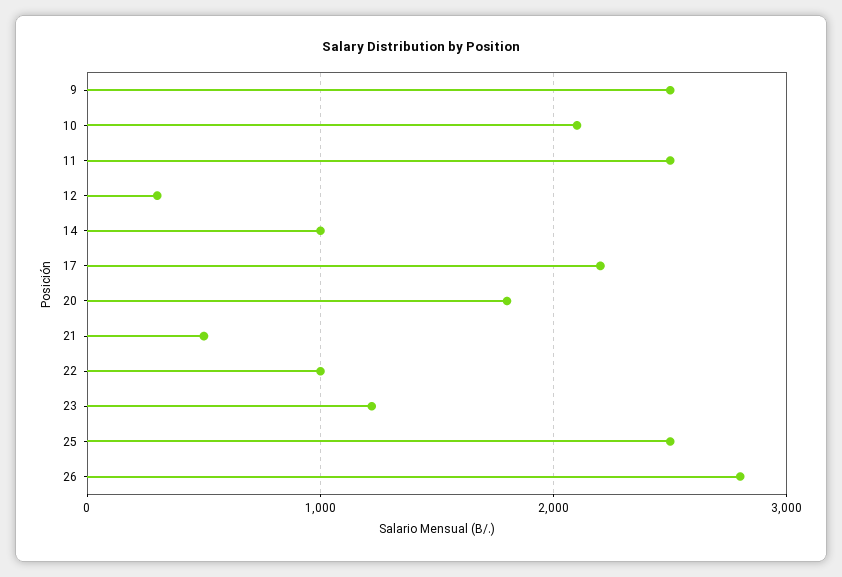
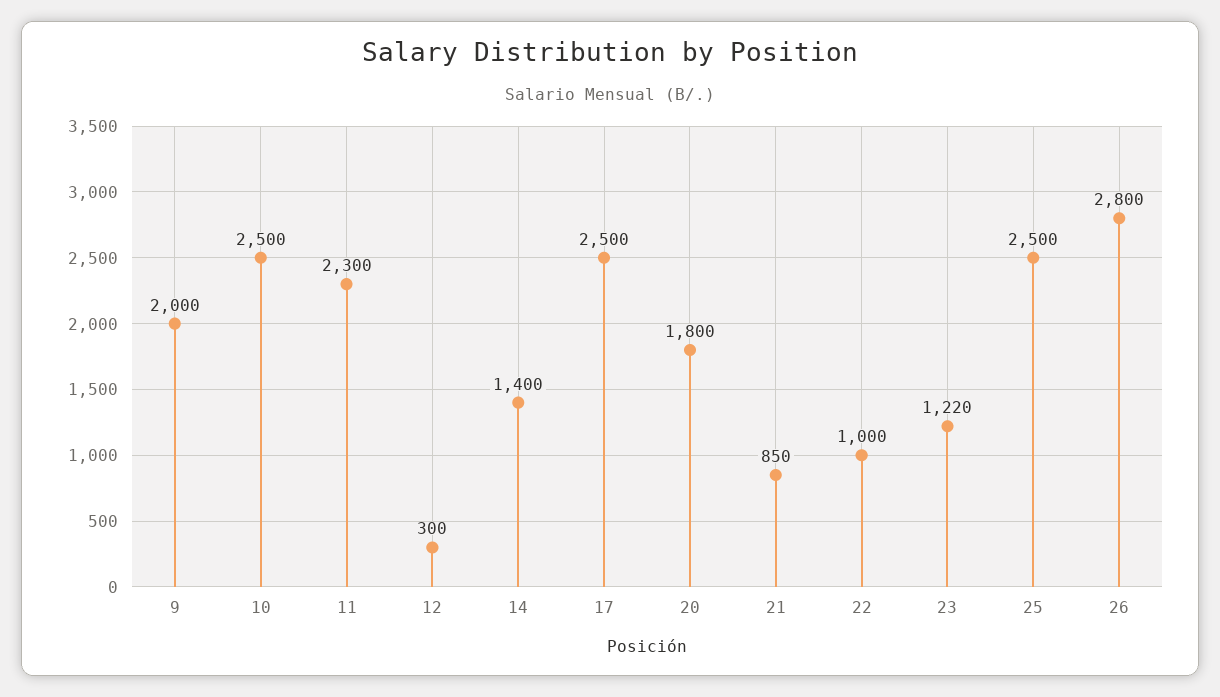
  {
-   "9": 2500,
+   "9": 2000,
-   "10": 2100,
+   "10": 2500,
-   "11": 2500,
+   "11": 2300,
    "12": 300,
-   "14": 1000,
+   "14": 1400,
-   "17": 2200,
+   "17": 2500,
    "20": 1800,
-   "21": 500,
+   "21": 850,
    "22": 1000,
    "23": 1220,
    "25": 2500,
    "26": 2800
  }

